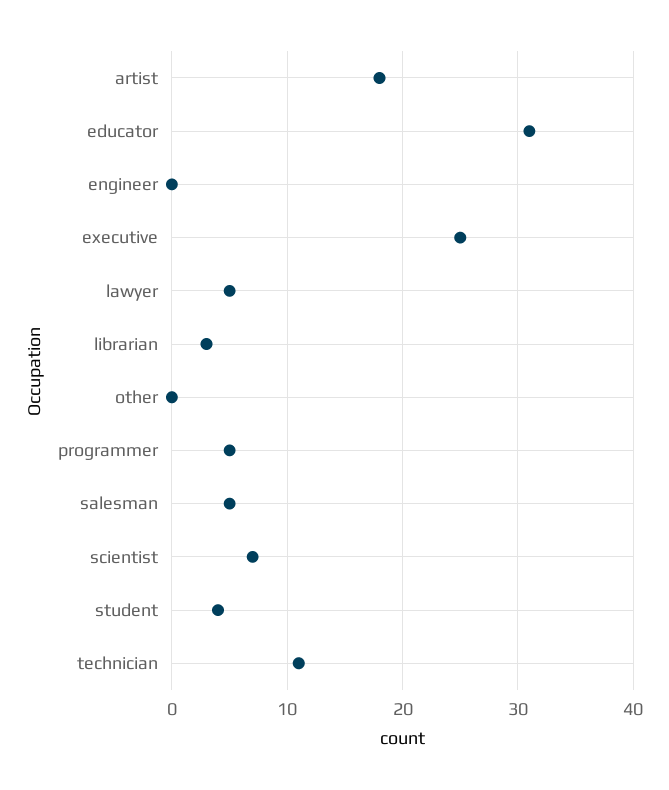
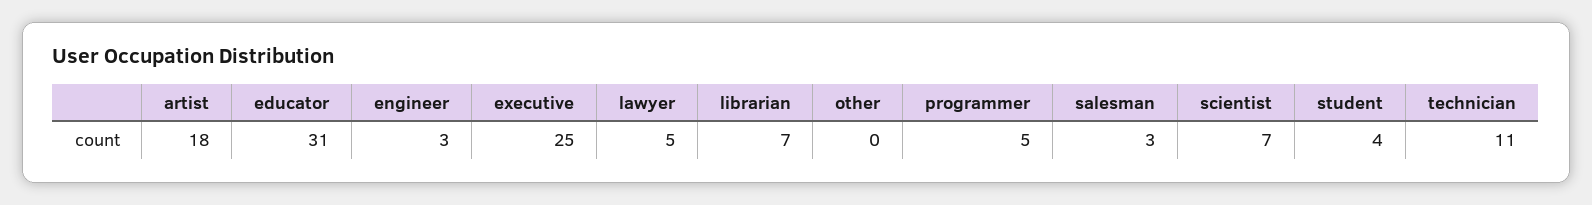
  {
    "artist": 18,
    "educator": 31,
-   "engineer": 0,
+   "engineer": 3,
    "executive": 25,
    "lawyer": 5,
-   "librarian": 3,
+   "librarian": 7,
    "other": 0,
    "programmer": 5,
-   "salesman": 5,
+   "salesman": 3,
    "scientist": 7,
    "student": 4,
    "technician": 11
  }

